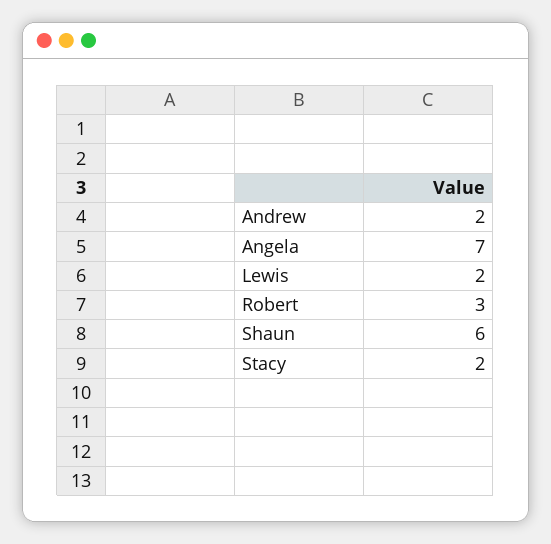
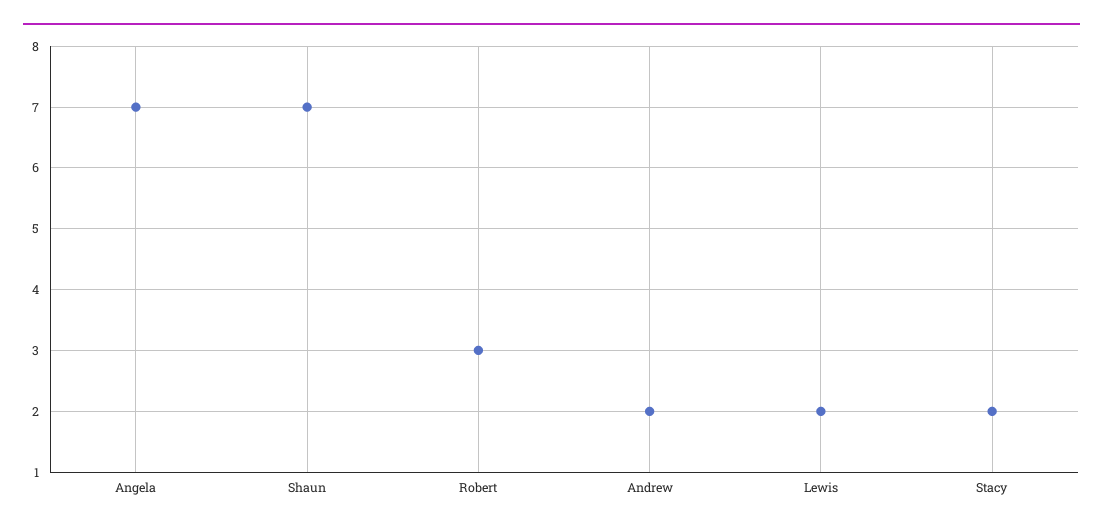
  {
    "Andrew": 2,
    "Angela": 7,
    "Lewis": 2,
    "Robert": 3,
-   "Shaun": 6,
+   "Shaun": 7,
    "Stacy": 2
  }

